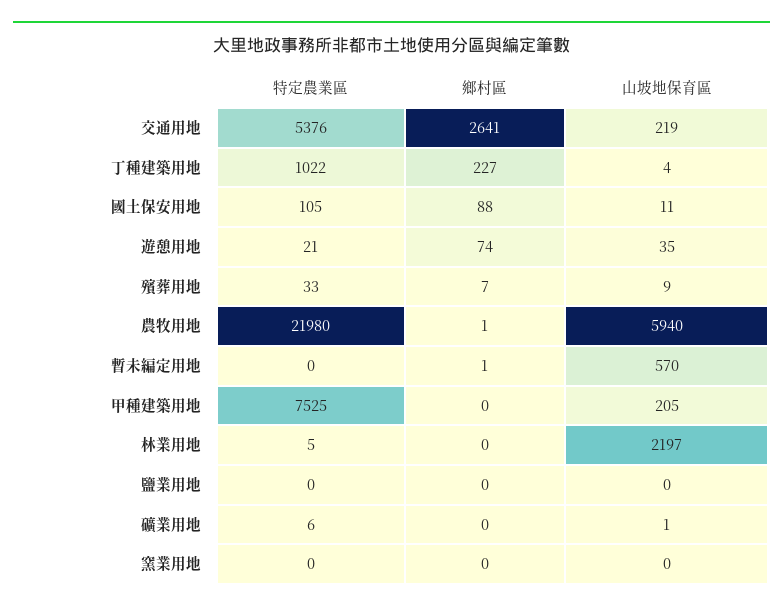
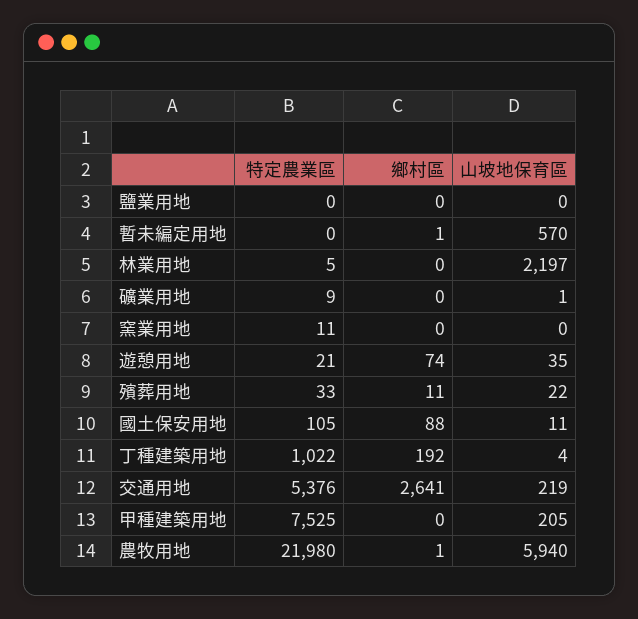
  {
    "特定農業區": {
      "交通用地": 5376,
      "丁種建築用地": 1022,
      "國土保安用地": 105,
      "遊憩用地": 21,
      "殯葬用地": 33,
      "農牧用地": 21980,
      "暫未編定用地": 0,
      "甲種建築用地": 7525,
      "林業用地": 5,
      "鹽業用地": 0,
-     "礦業用地": 6,
+     "礦業用地": 9,
-     "窯業用地": 0
+     "窯業用地": 11
    },
    "鄉村區": {
      "交通用地": 2641,
-     "丁種建築用地": 227,
+     "丁種建築用地": 192,
      "國土保安用地": 88,
      "遊憩用地": 74,
-     "殯葬用地": 7,
+     "殯葬用地": 11,
      "農牧用地": 1,
      "暫未編定用地": 1,
      "甲種建築用地": 0,
      "林業用地": 0,
      "鹽業用地": 0,
      "礦業用地": 0,
      "窯業用地": 0
    },
    "山坡地保育區": {
      "交通用地": 219,
      "丁種建築用地": 4,
      "國土保安用地": 11,
      "遊憩用地": 35,
-     "殯葬用地": 9,
+     "殯葬用地": 22,
      "農牧用地": 5940,
      "暫未編定用地": 570,
      "甲種建築用地": 205,
      "林業用地": 2197,
      "鹽業用地": 0,
      "礦業用地": 1,
      "窯業用地": 0
    }
  }

